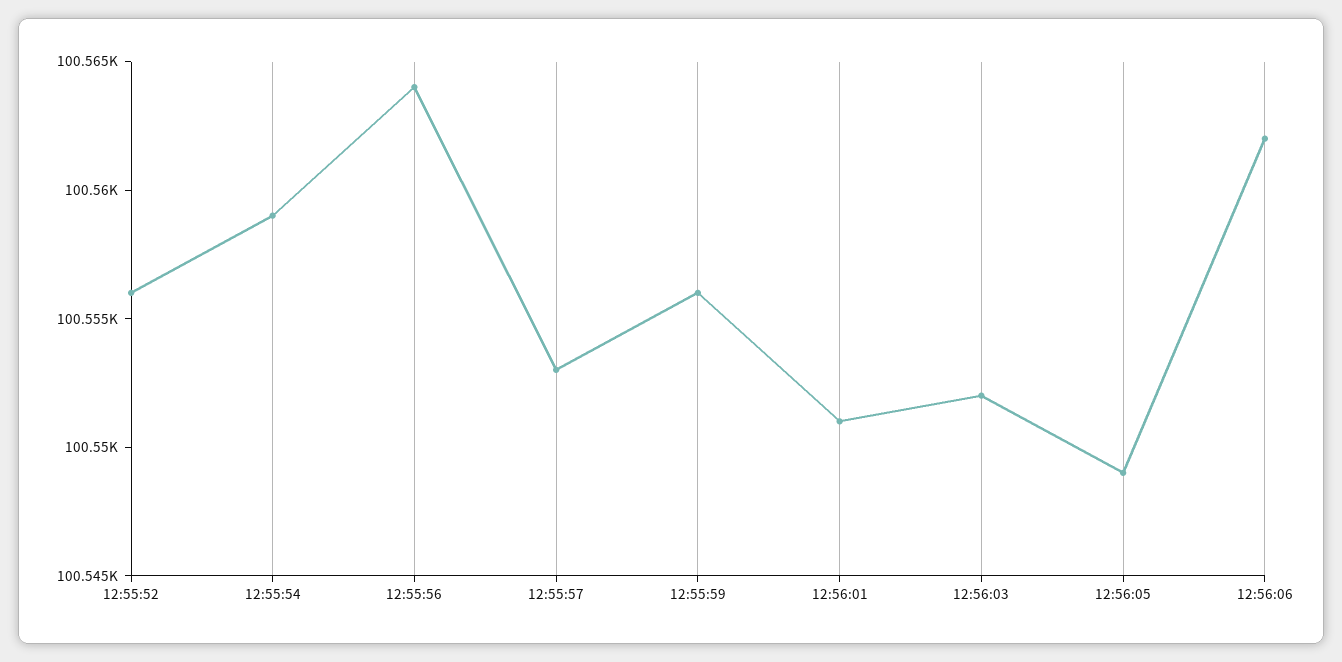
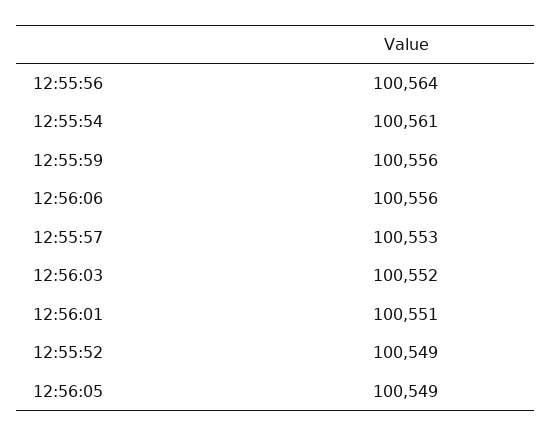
  {
-   "12:55:52": 100556,
+   "12:55:52": 100549,
-   "12:55:54": 100559,
+   "12:55:54": 100561,
    "12:55:56": 100564,
    "12:55:57": 100553,
    "12:55:59": 100556,
    "12:56:01": 100551,
    "12:56:03": 100552,
    "12:56:05": 100549,
-   "12:56:06": 100562
+   "12:56:06": 100556
  }

